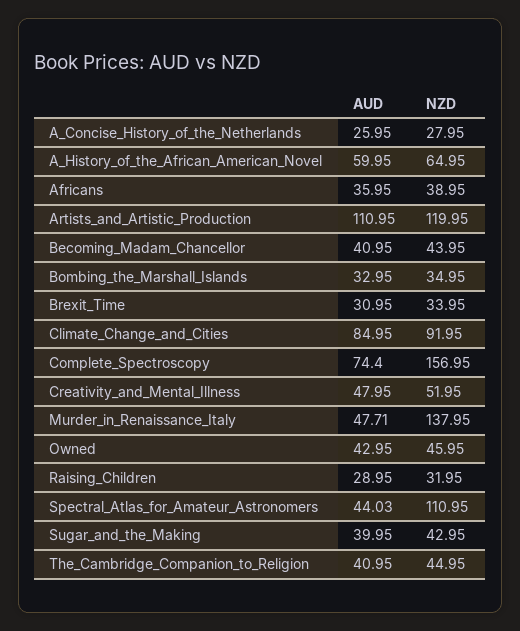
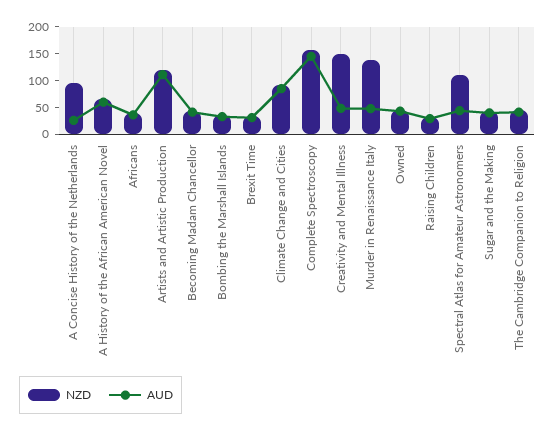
  {
    "AUD": {
      "A_Concise_History_of_the_Netherlands": 25.95,
      "A_History_of_the_African_American_Novel": 59.95,
      "Africans": 35.95,
      "Artists_and_Artistic_Production": 110.95,
      "Becoming_Madam_Chancellor": 40.95,
      "Bombing_the_Marshall_Islands": 32.95,
      "Brexit_Time": 30.95,
      "Climate_Change_and_Cities": 84.95,
-     "Complete_Spectroscopy": 74.4,
+     "Complete_Spectroscopy": 150,
      "Creativity_and_Mental_Illness": 47.95,
      "Murder_in_Renaissance_Italy": 47.71,
      "Owned": 42.95,
      "Raising_Children": 28.95,
      "Spectral_Atlas_for_Amateur_Astronomers": 44.03,
      "Sugar_and_the_Making": 39.95,
      "The_Cambridge_Companion_to_Religion": 40.95
    },
    "NZD": {
-     "A_Concise_History_of_the_Netherlands": 27.95,
+     "A_Concise_History_of_the_Netherlands": 100,
      "A_History_of_the_African_American_Novel": 64.95,
      "Africans": 38.95,
      "Artists_and_Artistic_Production": 119.95,
      "Becoming_Madam_Chancellor": 43.95,
      "Bombing_the_Marshall_Islands": 34.95,
      "Brexit_Time": 33.95,
      "Climate_Change_and_Cities": 91.95,
      "Complete_Spectroscopy": 156.95,
-     "Creativity_and_Mental_Illness": 51.95,
+     "Creativity_and_Mental_Illness": 150,
      "Murder_in_Renaissance_Italy": 137.95,
      "Owned": 45.95,
      "Raising_Children": 31.95,
      "Spectral_Atlas_for_Amateur_Astronomers": 110.95,
      "Sugar_and_the_Making": 42.95,
      "The_Cambridge_Companion_to_Religion": 44.95
    }
  }

